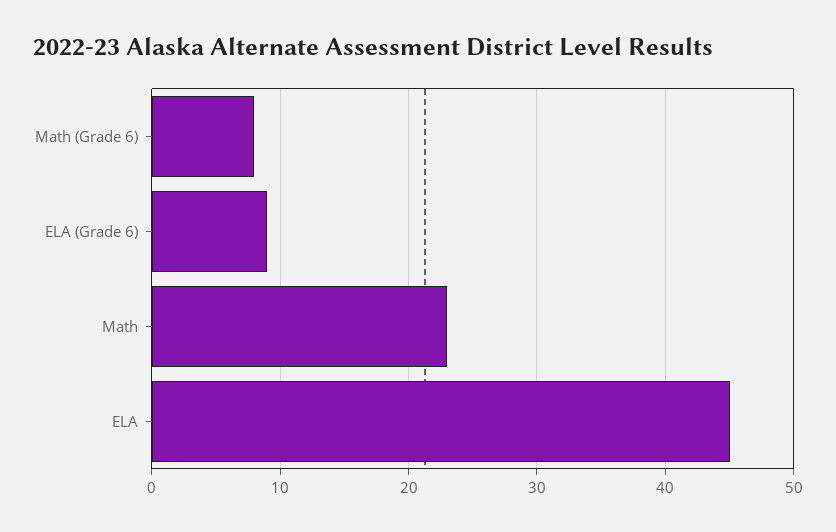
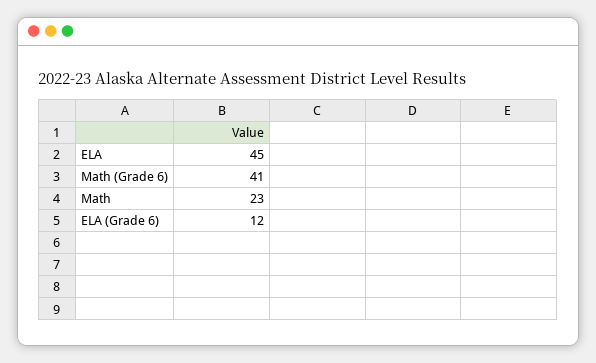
  {
-   "Math (Grade 6)": 8,
+   "Math (Grade 6)": 41,
-   "ELA (Grade 6)": 9,
+   "ELA (Grade 6)": 12,
    "Math": 23,
    "ELA": 45
  }

